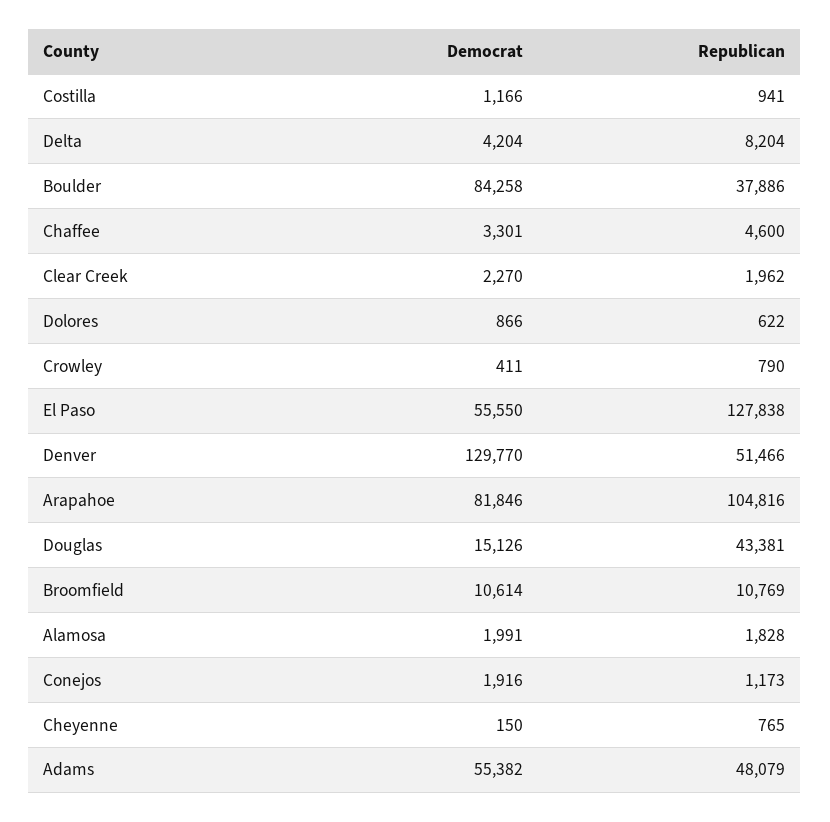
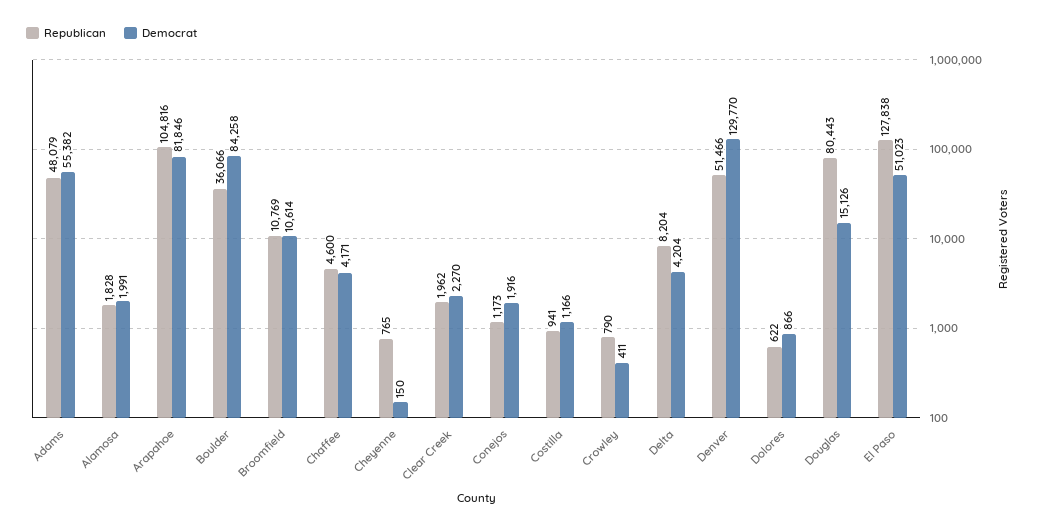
  {
    "Democrat": {
      "Costilla": 1166,
      "Delta": 4204,
      "Boulder": 84258,
-     "Chaffee": 3301,
+     "Chaffee": 4171,
      "Clear Creek": 2270,
      "Dolores": 866,
      "Crowley": 411,
-     "El Paso": 55550,
+     "El Paso": 51023,
      "Denver": 129770,
      "Arapahoe": 81846,
      "Douglas": 15126,
      "Broomfield": 10614,
      "Alamosa": 1991,
      "Conejos": 1916,
      "Cheyenne": 150,
      "Adams": 55382
    },
    "Republican": {
      "Costilla": 941,
      "Delta": 8204,
-     "Boulder": 37886,
+     "Boulder": 36066,
      "Chaffee": 4600,
      "Clear Creek": 1962,
      "Dolores": 622,
      "Crowley": 790,
      "El Paso": 127838,
      "Denver": 51466,
      "Arapahoe": 104816,
-     "Douglas": 43381,
+     "Douglas": 80443,
      "Broomfield": 10769,
      "Alamosa": 1828,
      "Conejos": 1173,
      "Cheyenne": 765,
      "Adams": 48079
    }
  }

